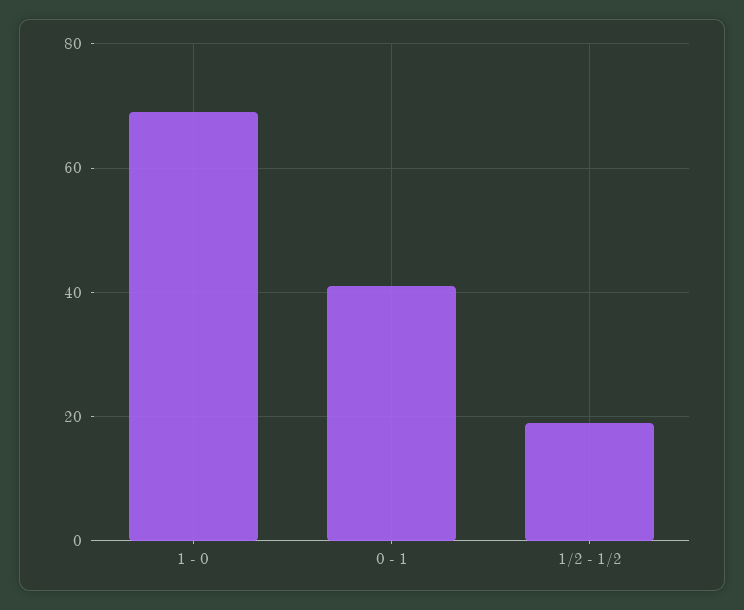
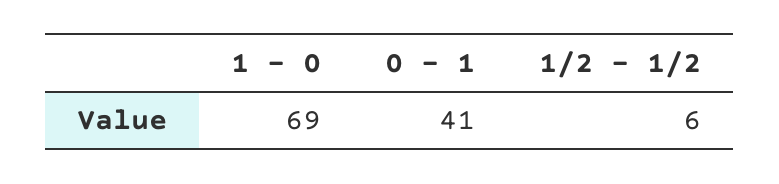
  {
    "1 - 0": 69,
    "0 - 1": 41,
-   "1/2 - 1/2": 20
+   "1/2 - 1/2": 6
  }

